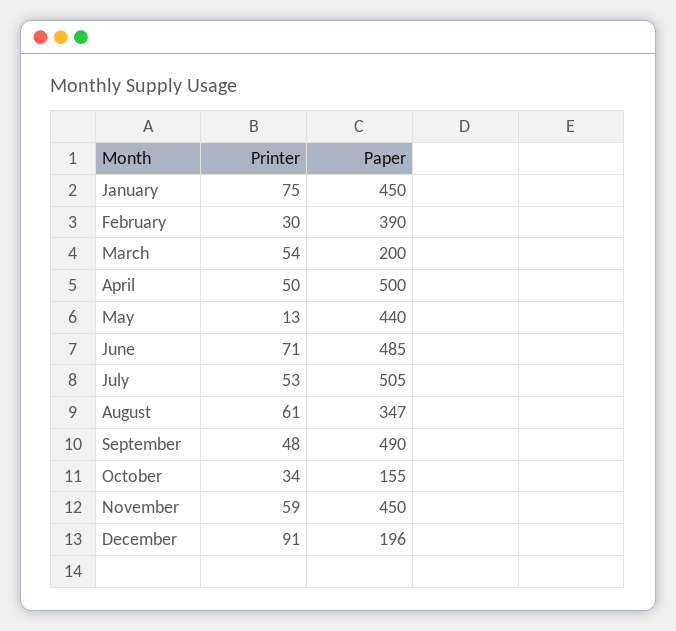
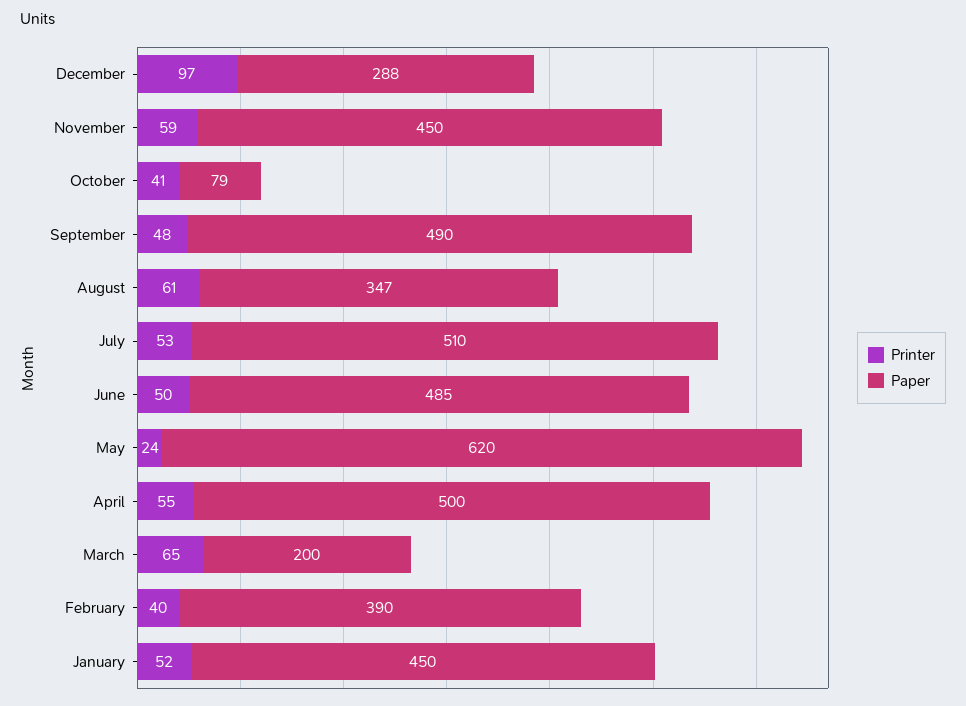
  {
    "Printer": {
-     "January": 75,
+     "January": 52,
-     "February": 30,
+     "February": 40,
-     "March": 54,
+     "March": 65,
-     "April": 50,
+     "April": 55,
-     "May": 13,
+     "May": 24,
-     "June": 71,
+     "June": 50,
      "July": 53,
      "August": 61,
      "September": 48,
-     "October": 34,
+     "October": 41,
      "November": 59,
-     "December": 91
+     "December": 97
    },
    "Paper": {
      "January": 450,
      "February": 390,
      "March": 200,
      "April": 500,
-     "May": 440,
+     "May": 620,
      "June": 485,
-     "July": 505,
+     "July": 510,
      "August": 347,
      "September": 490,
-     "October": 155,
+     "October": 79,
      "November": 450,
-     "December": 196
+     "December": 288
    }
  }

